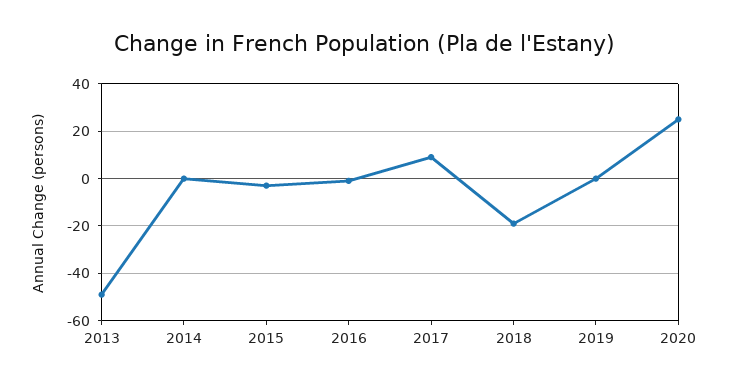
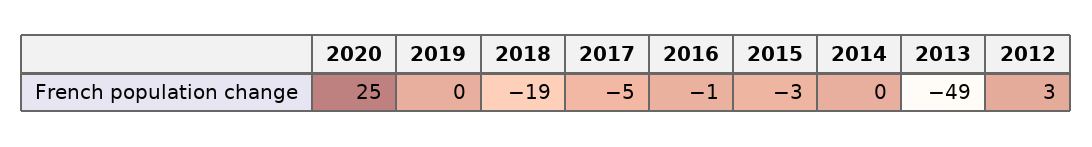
  {
    "2013": -49,
    "2014": 0,
    "2015": -3,
    "2016": -1,
-   "2017": 10,
+   "2017": -5,
    "2018": -19,
    "2019": 0,
-   "2020": 25
+   "2020": 25,
+   "2012": 3
  }

